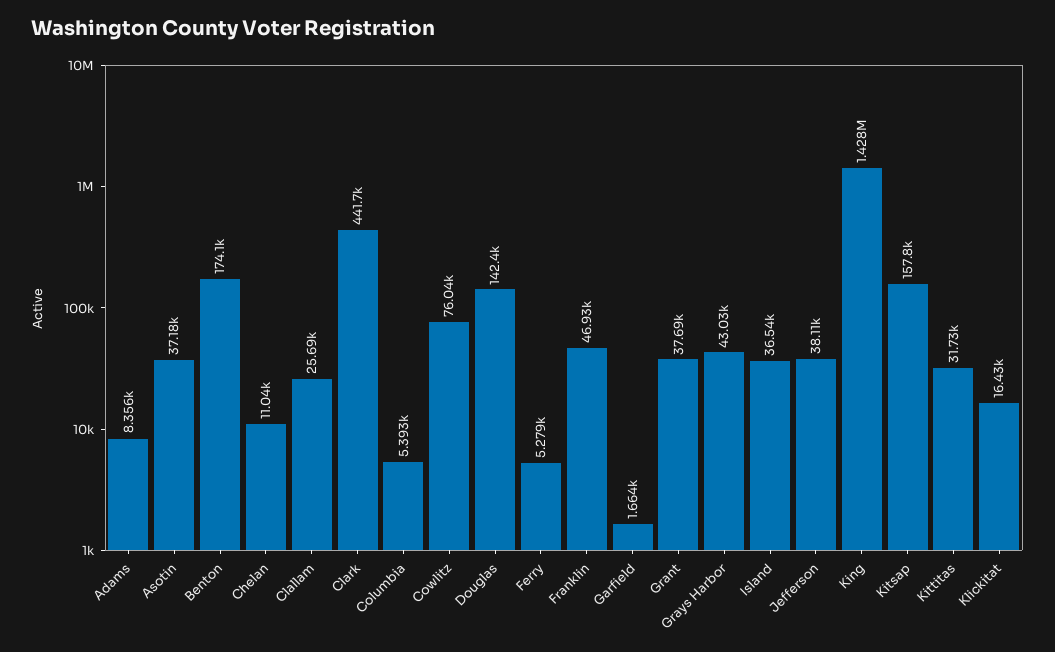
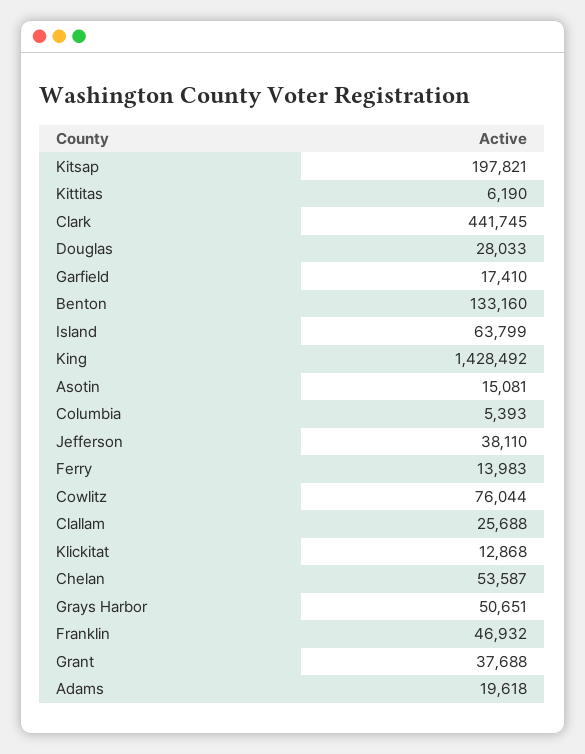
  {
-   "Adams": 8356,
+   "Adams": 19618,
-   "Asotin": 37180,
+   "Asotin": 15081,
-   "Benton": 174100,
+   "Benton": 133160,
-   "Chelan": 11040,
+   "Chelan": 53587,
    "Clallam": 25688,
    "Clark": 441745,
    "Columbia": 5393,
    "Cowlitz": 76044,
-   "Douglas": 142400,
+   "Douglas": 28033,
-   "Ferry": 5279,
+   "Ferry": 13983,
    "Franklin": 46932,
-   "Garfield": 1664,
+   "Garfield": 17410,
    "Grant": 37688,
-   "Grays Harbor": 43030,
+   "Grays Harbor": 50651,
-   "Island": 36540,
+   "Island": 63799,
    "Jefferson": 38110,
    "King": 1428492,
-   "Kitsap": 157800,
+   "Kitsap": 197821,
-   "Kittitas": 31730,
+   "Kittitas": 6190,
-   "Klickitat": 16430
+   "Klickitat": 12868
  }

